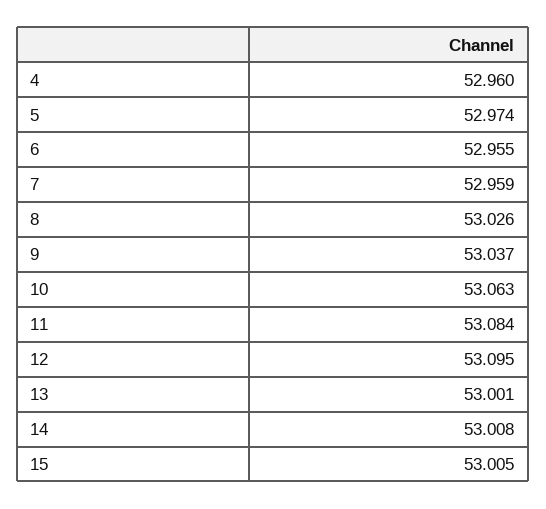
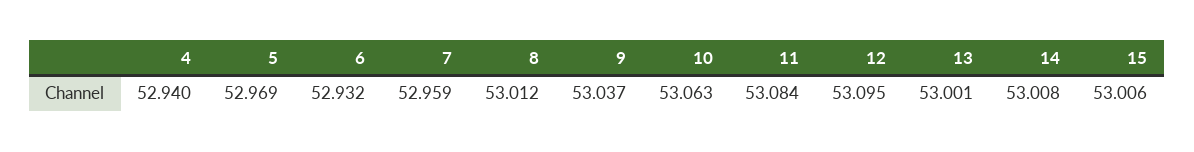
  {
-   "4": 52.96,
+   "4": 52.94,
-   "5": 52.974,
+   "5": 52.969,
-   "6": 52.955,
+   "6": 52.932,
    "7": 52.959,
-   "8": 53.026,
+   "8": 53.012,
    "9": 53.037,
    "10": 53.063,
    "11": 53.084,
    "12": 53.095,
    "13": 53.001,
    "14": 53.008,
-   "15": 53.005
+   "15": 53.006
  }

